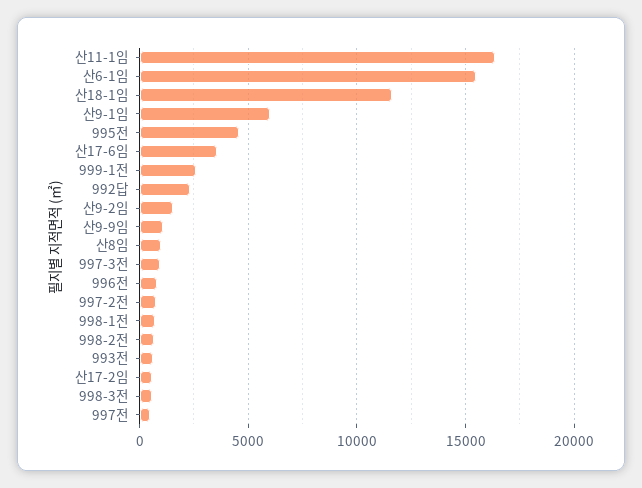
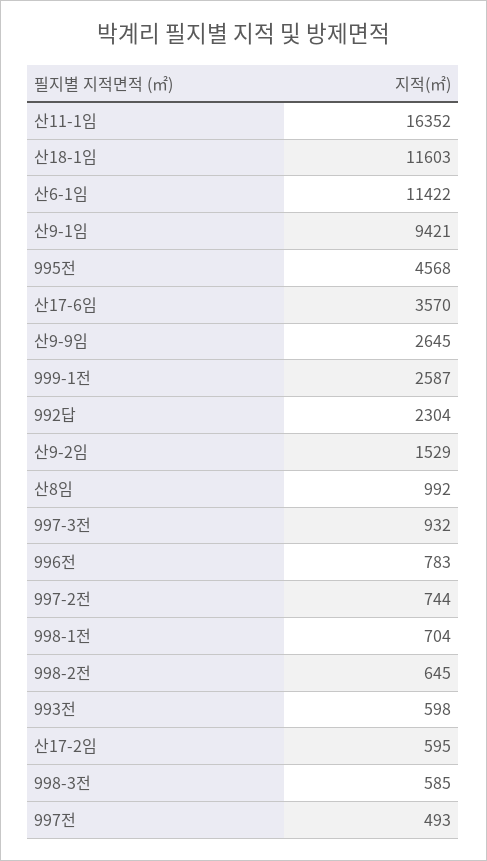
  {
    "산11-1임": 16352,
-   "산6-1임": 15500,
+   "산6-1임": 11422,
    "산18-1임": 11603,
-   "산9-1임": 6000,
+   "산9-1임": 9421,
    "995전": 4568,
    "산17-6임": 3570,
    "999-1전": 2587,
    "992답": 2304,
    "산9-2임": 1529,
-   "산9-9임": 1000,
+   "산9-9임": 2645,
    "산8임": 992,
    "997-3전": 932,
    "996전": 783,
    "997-2전": 744,
    "998-1전": 704,
    "998-2전": 645,
    "993전": 598,
    "산17-2임": 595,
    "998-3전": 585,
    "997전": 493
  }

